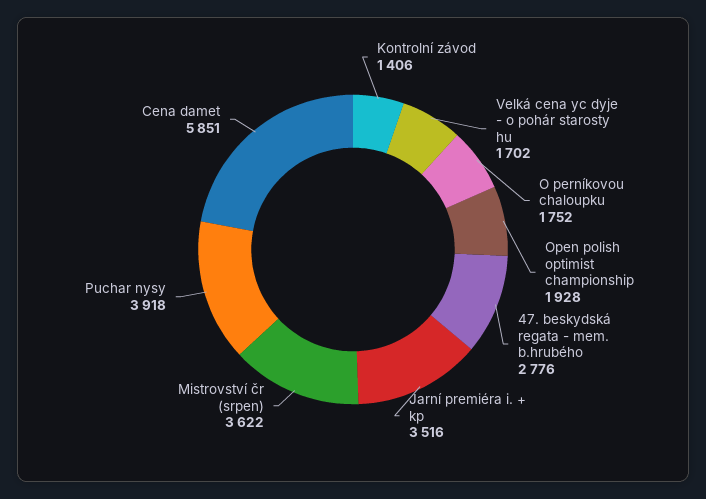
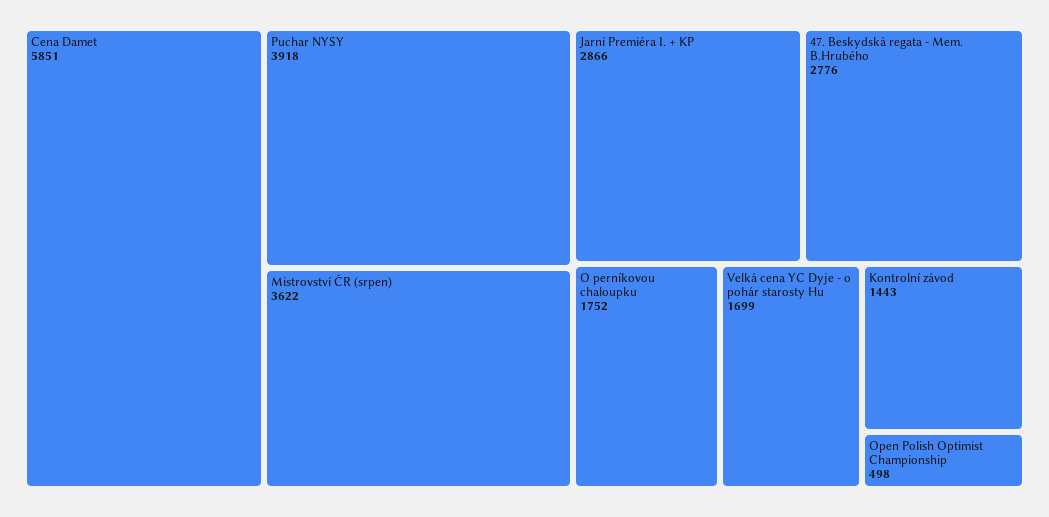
  {
-   "Kontrolní závod": 1406,
+   "Kontrolní závod": 1443,
-   "Velká cena yc dyje - o pohár starosty hu": 1702,
+   "Velká cena yc dyje - o pohár starosty hu": 1699,
    "O perníkovou chaloupku": 1752,
-   "Open polish optimist championship": 1928,
+   "Open polish optimist championship": 498,
    "47. beskydská regata - mem. b.hrubého": 2776,
-   "Jarní premiéra i. + kp": 3516,
+   "Jarní premiéra i. + kp": 2866,
    "Mistrovství čr (srpen)": 3622,
    "Puchar nysy": 3918,
    "Cena damet": 5851
  }

